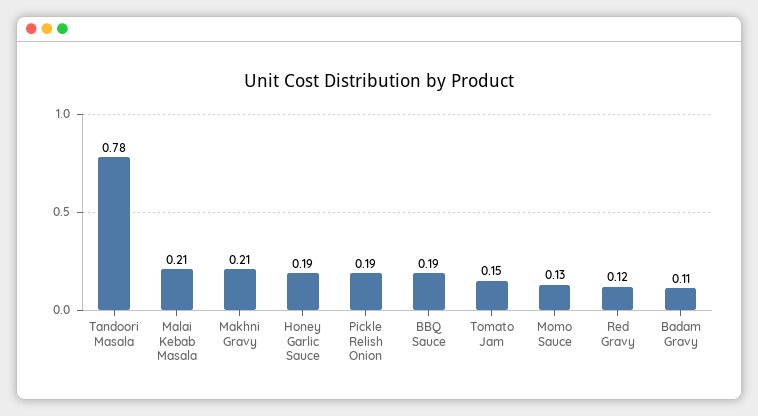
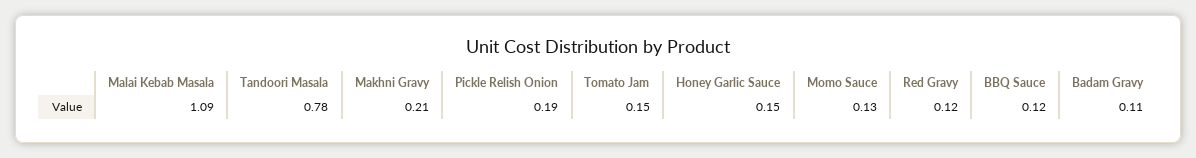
  {
    "Tandoori Masala": 0.78,
-   "Malai Kebab Masala": 0.21,
+   "Malai Kebab Masala": 1.09,
    "Makhni Gravy": 0.21,
-   "Honey Garlic Sauce": 0.19,
+   "Honey Garlic Sauce": 0.15,
    "Pickle Relish Onion": 0.19,
-   "BBQ Sauce": 0.19,
+   "BBQ Sauce": 0.12,
    "Tomato Jam": 0.15,
    "Momo Sauce": 0.13,
    "Red Gravy": 0.12,
    "Badam Gravy": 0.11
  }

